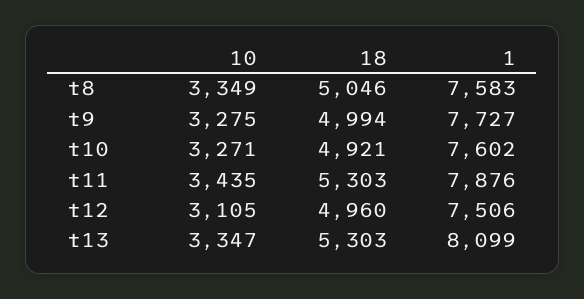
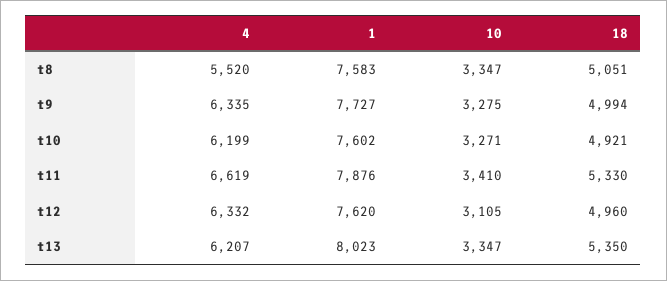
  {
    "10": {
-     "t8": 3349,
+     "t8": 3347,
      "t9": 3275,
      "t10": 3271,
-     "t11": 3435,
+     "t11": 3410,
      "t12": 3105,
      "t13": 3347
    },
    "18": {
-     "t8": 5046,
+     "t8": 5051,
      "t9": 4994,
      "t10": 4921,
-     "t11": 5303,
+     "t11": 5330,
      "t12": 4960,
-     "t13": 5303
+     "t13": 5350
    },
    "1": {
      "t8": 7583,
      "t9": 7727,
      "t10": 7602,
      "t11": 7876,
-     "t12": 7506,
+     "t12": 7620,
-     "t13": 8099
+     "t13": 8023
-   }
+   },
+   "4": {
+     "t8": 5520,
+     "t9": 6335,
+     "t10": 6199,
+     "t11": 6619,
+     "t12": 6332,
+     "t13": 6207
+   }
  }

